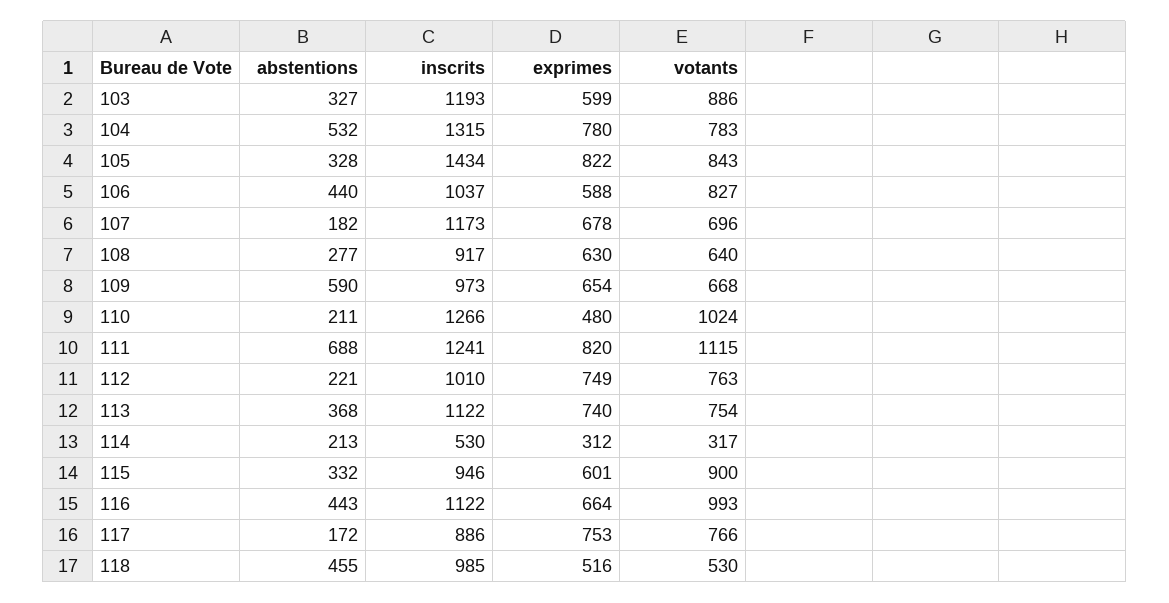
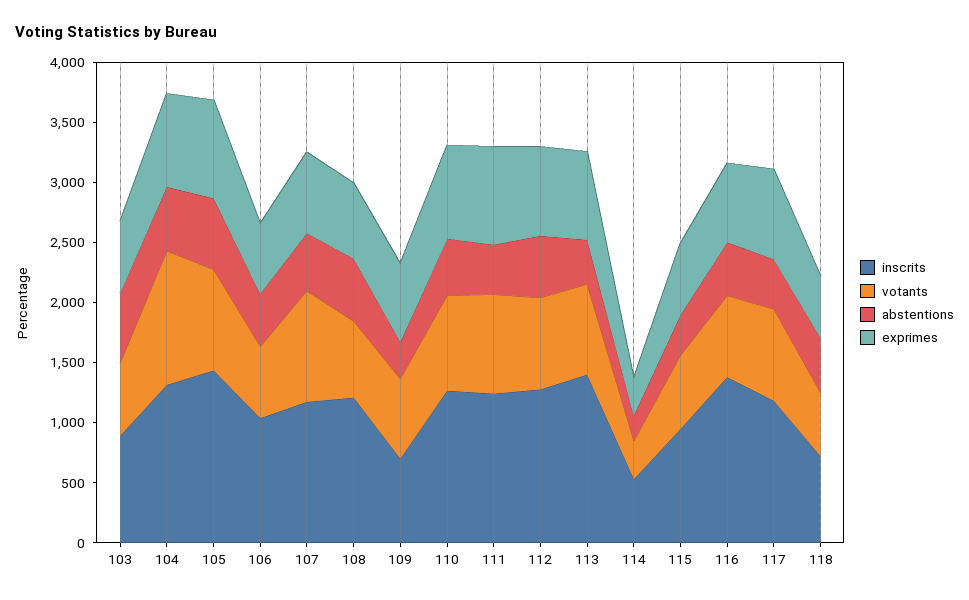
  {
    "abstentions": {
-     "103": 327,
+     "103": 600,
      "104": 532,
-     "105": 328,
+     "105": 600,
      "106": 440,
-     "107": 182,
+     "107": 500,
-     "108": 277,
+     "108": 500,
-     "109": 590,
+     "109": 300,
-     "110": 211,
+     "110": 500,
-     "111": 688,
+     "111": 400,
-     "112": 221,
+     "112": 500,
      "113": 368,
      "114": 213,
      "115": 332,
      "116": 443,
-     "117": 172,
+     "117": 400,
      "118": 455
    },
    "inscrits": {
-     "103": 1193,
+     "103": 900,
      "104": 1315,
      "105": 1434,
      "106": 1037,
      "107": 1173,
-     "108": 917,
+     "108": 1200,
-     "109": 973,
+     "109": 700,
      "110": 1266,
      "111": 1241,
-     "112": 1010,
+     "112": 1300,
-     "113": 1122,
+     "113": 1400,
      "114": 530,
      "115": 946,
-     "116": 1122,
+     "116": 1400,
-     "117": 886,
+     "117": 1200,
-     "118": 985
+     "118": 700
    },
    "exprimes": {
      "103": 599,
      "104": 780,
      "105": 822,
      "106": 588,
      "107": 678,
      "108": 630,
      "109": 654,
-     "110": 480,
+     "110": 800,
      "111": 820,
      "112": 749,
      "113": 740,
      "114": 312,
      "115": 601,
      "116": 664,
      "117": 753,
      "118": 516
    },
    "votants": {
-     "103": 886,
+     "103": 600,
-     "104": 783,
+     "104": 1100,
      "105": 843,
-     "106": 827,
+     "106": 600,
-     "107": 696,
+     "107": 900,
      "108": 640,
      "109": 668,
-     "110": 1024,
+     "110": 800,
-     "111": 1115,
+     "111": 800,
      "112": 763,
      "113": 754,
      "114": 317,
-     "115": 900,
+     "115": 600,
-     "116": 993,
+     "116": 700,
      "117": 766,
      "118": 530
    }
  }

